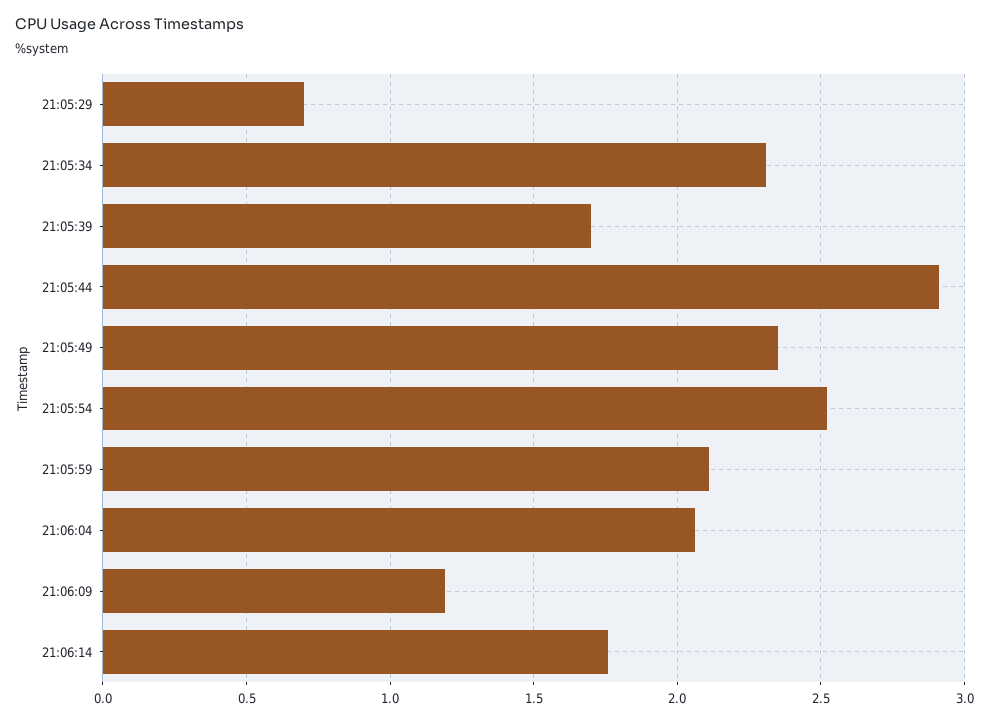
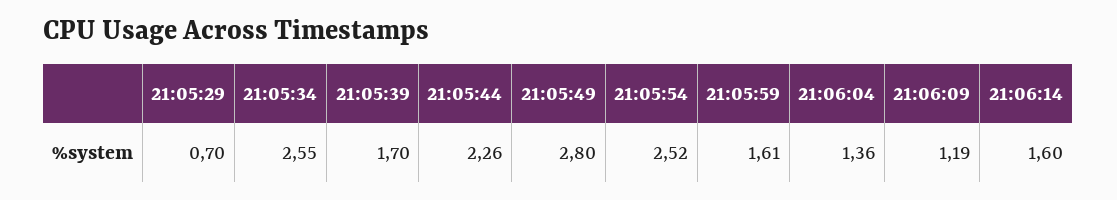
  {
    "21:05:29": 0.7,
-   "21:05:34": 2.3,
+   "21:05:34": 2.55,
    "21:05:39": 1.7,
-   "21:05:44": 2.9,
+   "21:05:44": 2.26,
-   "21:05:49": 2.35,
+   "21:05:49": 2.8,
    "21:05:54": 2.52,
-   "21:05:59": 2.1,
+   "21:05:59": 1.61,
-   "21:06:04": 2.05,
+   "21:06:04": 1.36,
    "21:06:09": 1.19,
-   "21:06:14": 1.75
+   "21:06:14": 1.6
  }

